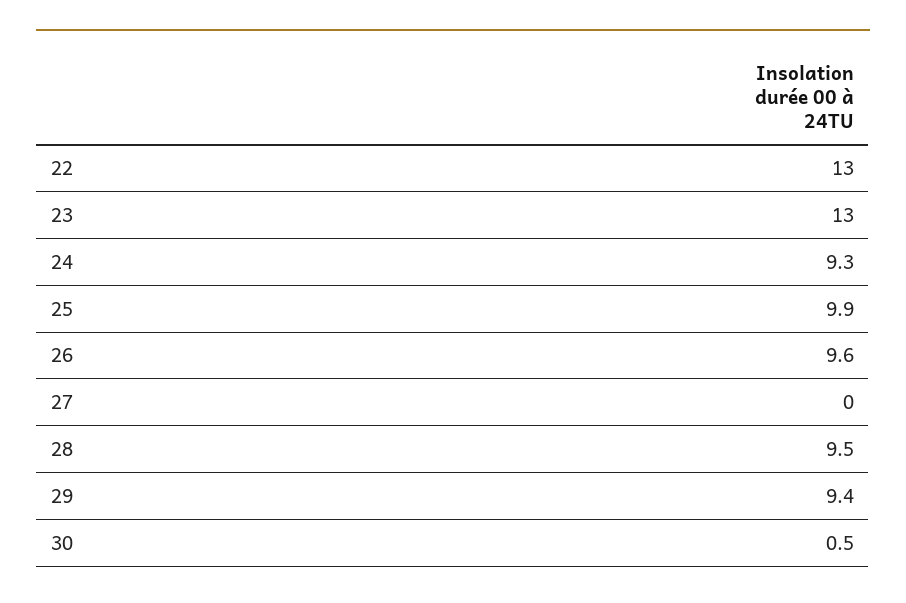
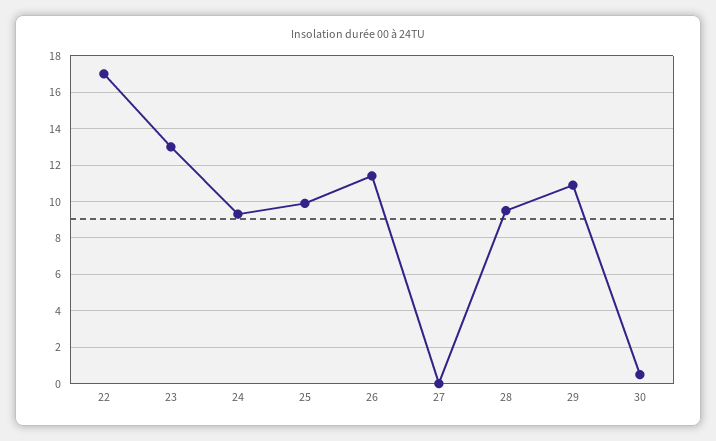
  {
-   "22": 13,
+   "22": 17,
    "23": 13,
    "24": 9.3,
    "25": 9.9,
-   "26": 9.6,
+   "26": 11.5,
    "27": 0,
    "28": 9.5,
-   "29": 9.4,
+   "29": 11,
    "30": 0.5
  }

